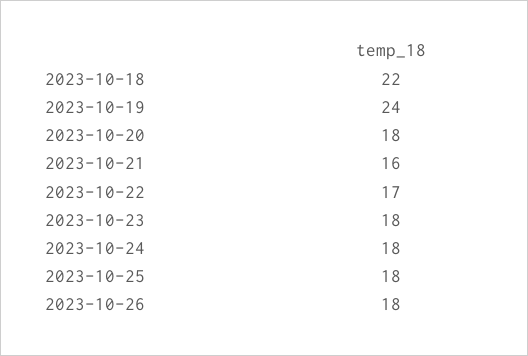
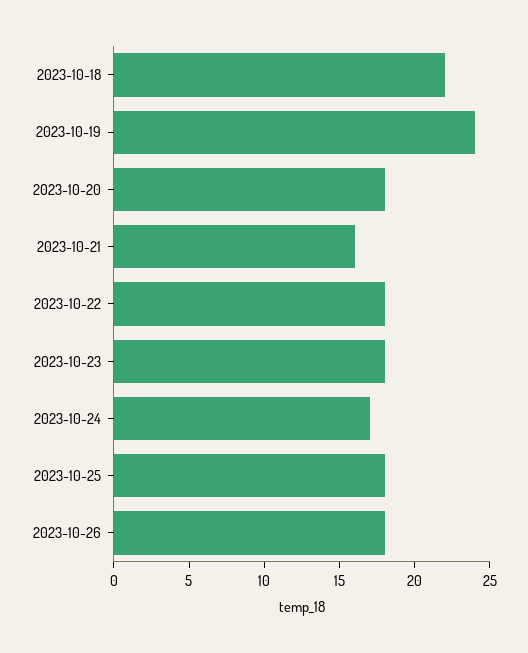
  {
    "2023-10-18": 22,
    "2023-10-19": 24,
    "2023-10-20": 18,
    "2023-10-21": 16,
-   "2023-10-22": 17,
+   "2023-10-22": 18,
    "2023-10-23": 18,
-   "2023-10-24": 18,
+   "2023-10-24": 17,
    "2023-10-25": 18,
    "2023-10-26": 18
  }

